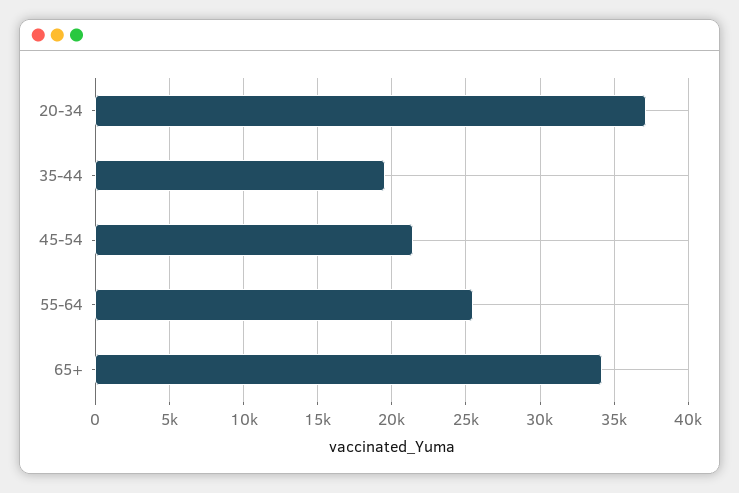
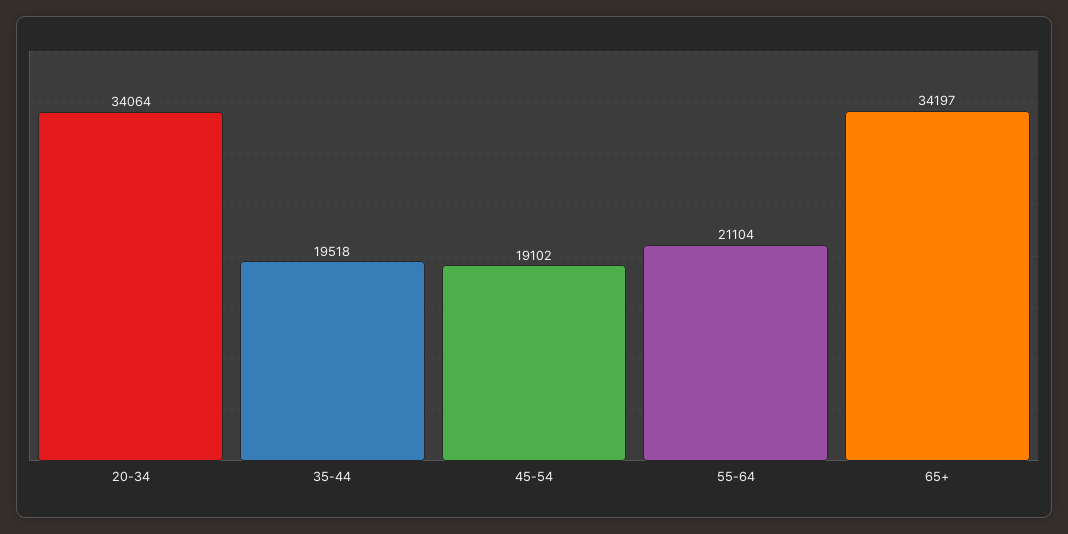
  {
-   "20-34": 37000,
+   "20-34": 34064,
    "35-44": 19518,
-   "45-54": 21500,
+   "45-54": 19102,
-   "55-64": 25500,
+   "55-64": 21104,
    "65+": 34197
  }

